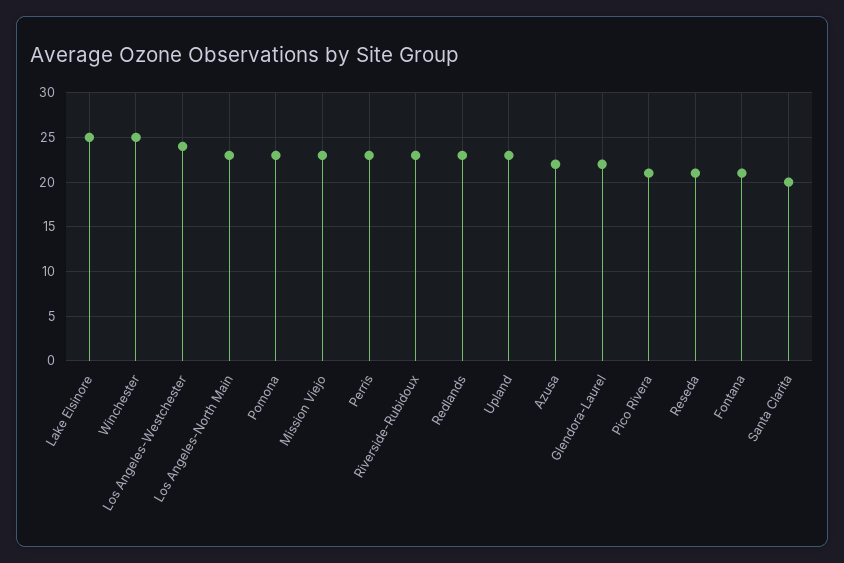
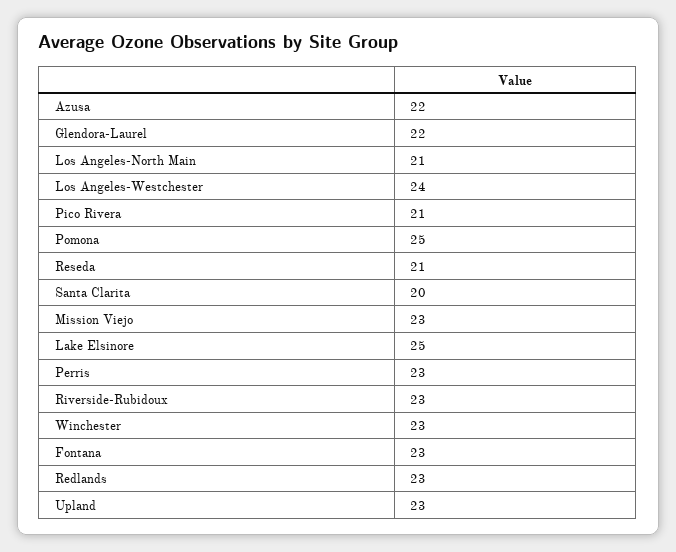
  {
    "Lake Elsinore": 25,
-   "Winchester": 25,
+   "Winchester": 23,
    "Los Angeles-Westchester": 24,
-   "Los Angeles-North Main": 23,
+   "Los Angeles-North Main": 21,
-   "Pomona": 23,
+   "Pomona": 25,
    "Mission Viejo": 23,
    "Perris": 23,
    "Riverside-Rubidoux": 23,
    "Redlands": 23,
    "Upland": 23,
    "Azusa": 22,
    "Glendora-Laurel": 22,
    "Pico Rivera": 21,
    "Reseda": 21,
-   "Fontana": 21,
+   "Fontana": 23,
    "Santa Clarita": 20
  }

